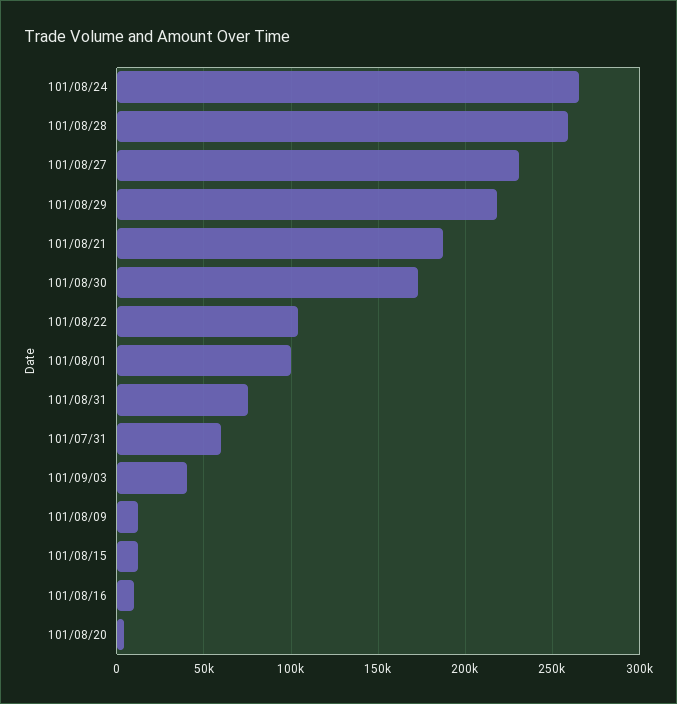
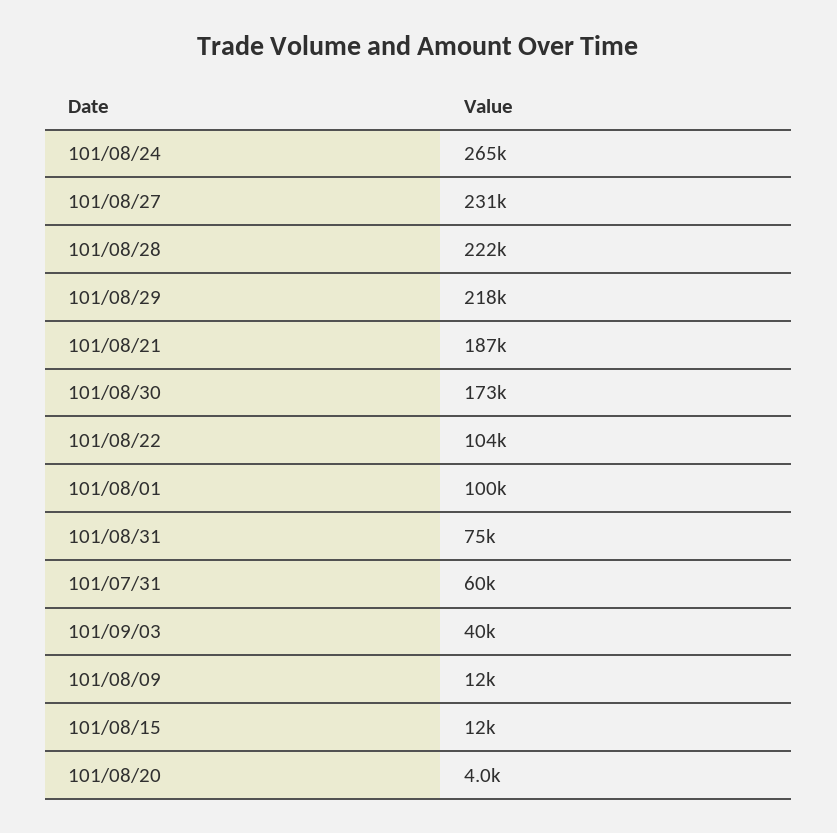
  {
    "101/08/24": 265000,
-   "101/08/28": 260000,
+   "101/08/28": 222000,
    "101/08/27": 231000,
    "101/08/29": 218000,
    "101/08/21": 187000,
    "101/08/30": 173000,
    "101/08/22": 104000,
    "101/08/01": 100000,
    "101/08/31": 75000,
    "101/07/31": 60000,
    "101/09/03": 40000,
    "101/08/09": 12000,
    "101/08/15": 12000,
-   "101/08/16": 10000,
    "101/08/20": 4000
  }

